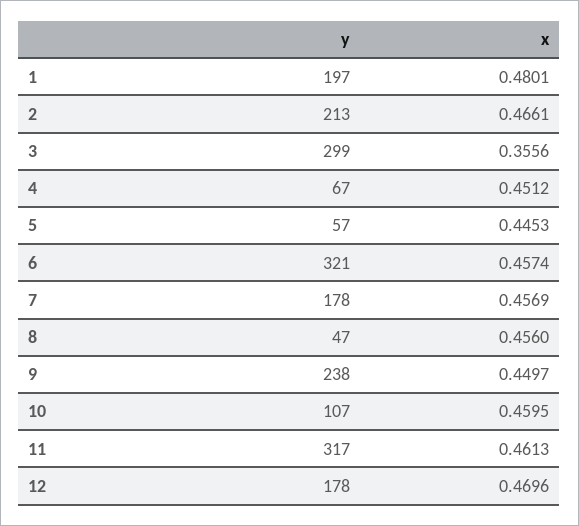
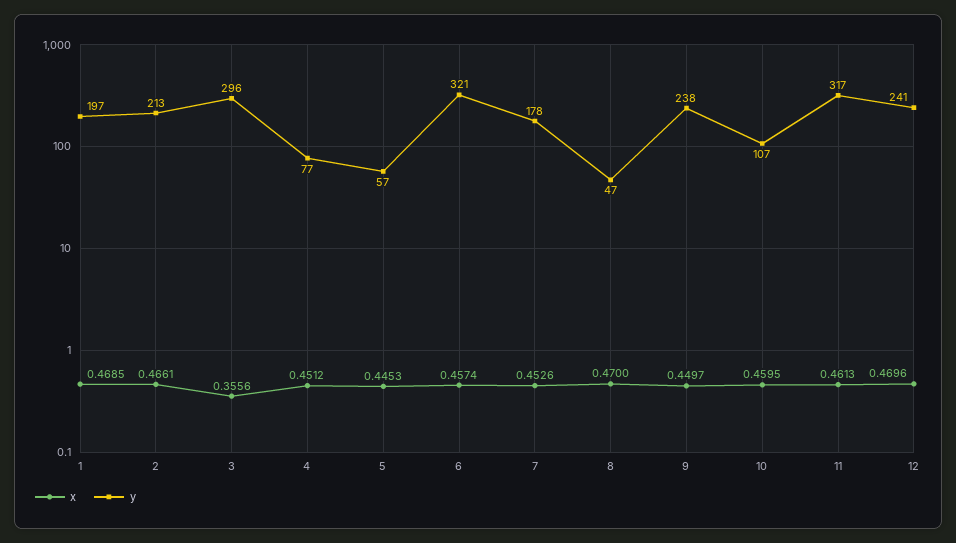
  {
    "y": {
      "1": 197,
      "2": 213,
-     "3": 299,
+     "3": 296,
-     "4": 67,
+     "4": 77,
      "5": 57,
      "6": 321,
      "7": 178,
      "8": 47,
      "9": 238,
      "10": 107,
      "11": 317,
-     "12": 178
+     "12": 241
    },
    "x": {
-     "1": 0.4801,
+     "1": 0.4685,
      "2": 0.4661,
      "3": 0.3556,
      "4": 0.4512,
      "5": 0.4453,
      "6": 0.4574,
-     "7": 0.4569,
+     "7": 0.4526,
-     "8": 0.456,
+     "8": 0.47,
      "9": 0.4497,
      "10": 0.4595,
      "11": 0.4613,
      "12": 0.4696
    }
  }

